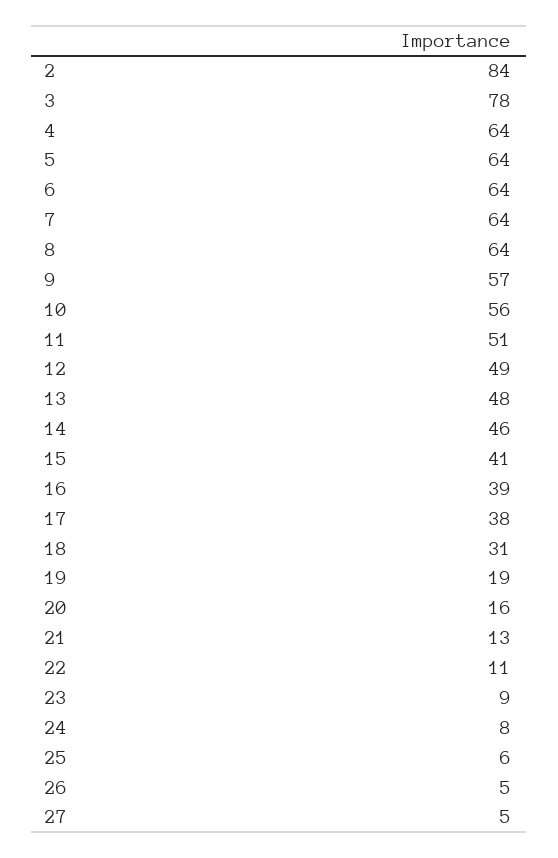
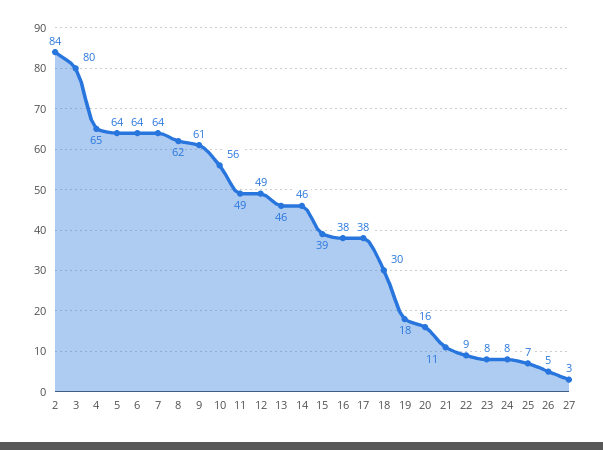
  {
    "2": 84,
-   "3": 78,
+   "3": 80,
-   "4": 64,
+   "4": 65,
    "5": 64,
    "6": 64,
    "7": 64,
-   "8": 64,
+   "8": 62,
-   "9": 57,
+   "9": 61,
    "10": 56,
-   "11": 51,
+   "11": 49,
    "12": 49,
-   "13": 48,
+   "13": 46,
    "14": 46,
-   "15": 41,
+   "15": 39,
-   "16": 39,
+   "16": 38,
    "17": 38,
-   "18": 31,
+   "18": 30,
-   "19": 19,
+   "19": 18,
    "20": 16,
-   "21": 13,
+   "21": 11,
-   "22": 11,
+   "22": 9,
-   "23": 9,
+   "23": 8,
    "24": 8,
-   "25": 6,
+   "25": 7,
    "26": 5,
-   "27": 5
+   "27": 3
  }

